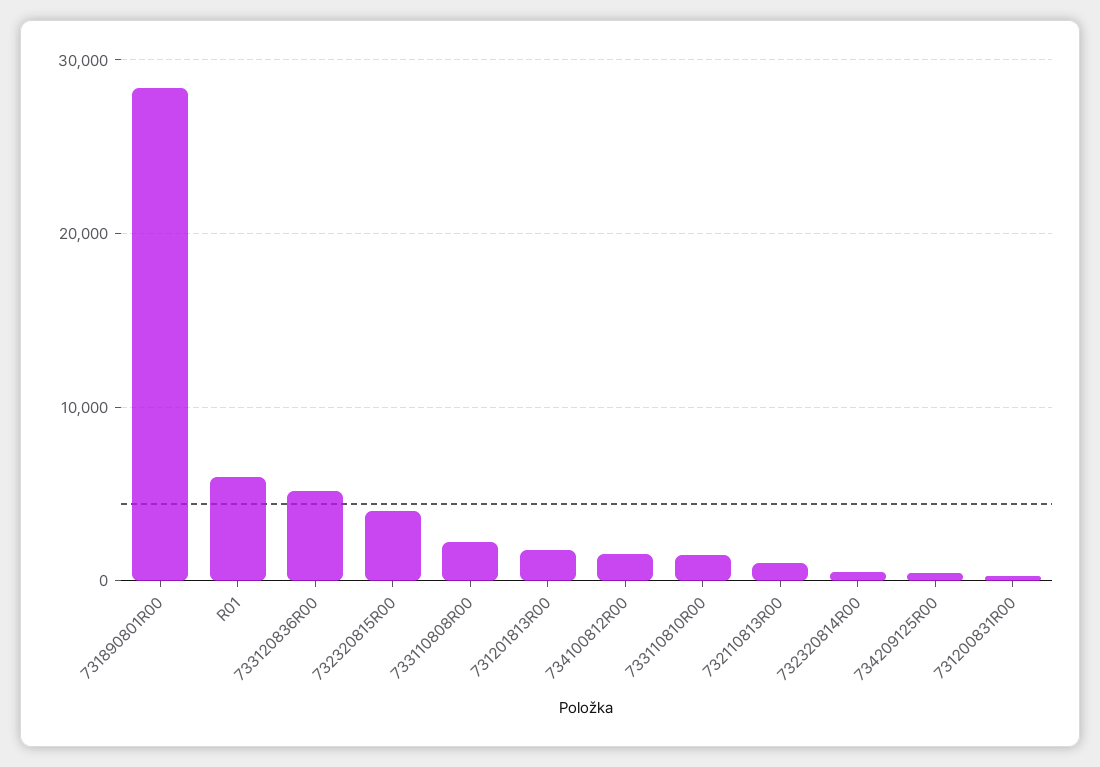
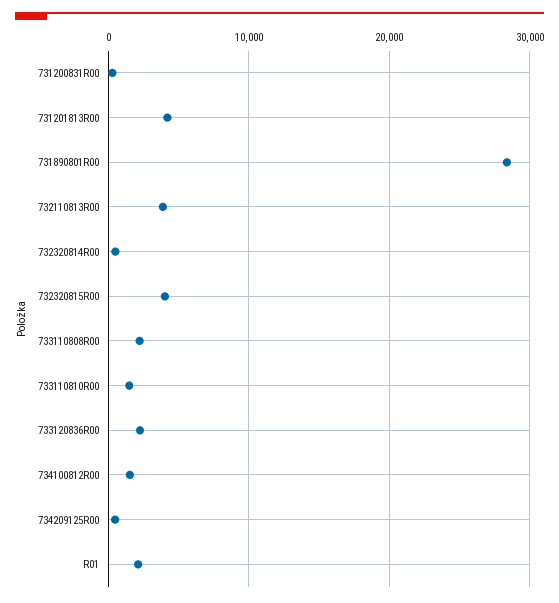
  {
    "731890801R00": 28000,
-   "R01": 6000,
+   "R01": 2000,
-   "733120836R00": 5000,
+   "733120836R00": 2000,
    "732320815R00": 4000,
    "733110808R00": 2000,
-   "731201813R00": 2000,
+   "731201813R00": 4000,
    "734100812R00": 2000,
    "733110810R00": 1000,
-   "732110813R00": 1000,
+   "732110813R00": 4000,
    "732320814R00": 0,
    "734209125R00": 0,
    "731200831R00": 0
  }

